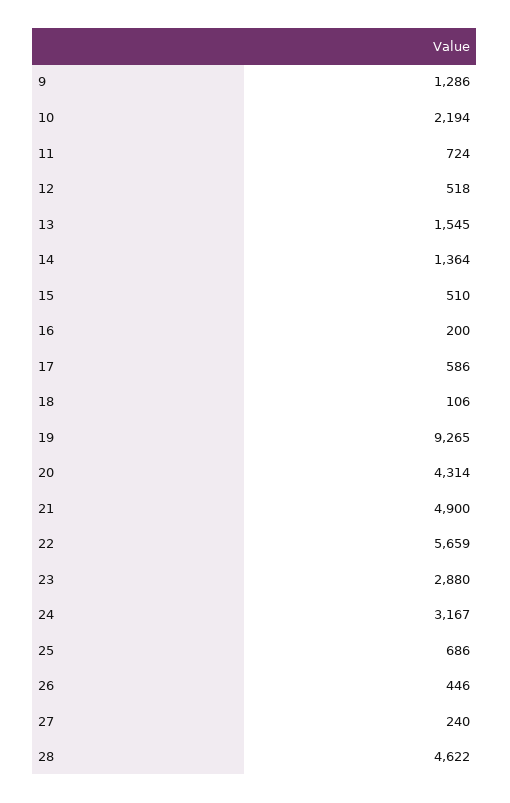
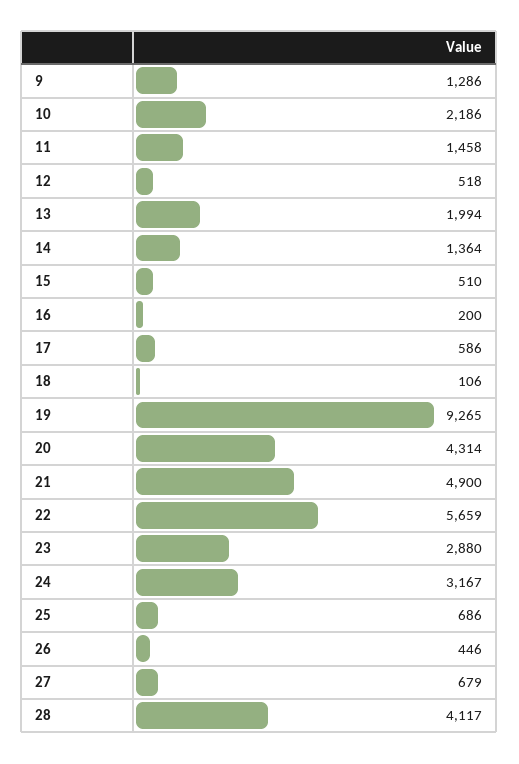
  {
    "9": 1286,
-   "10": 2194,
+   "10": 2186,
-   "11": 724,
+   "11": 1458,
    "12": 518,
-   "13": 1545,
+   "13": 1994,
    "14": 1364,
    "15": 510,
    "16": 200,
    "17": 586,
    "18": 106,
    "19": 9265,
    "20": 4314,
    "21": 4900,
    "22": 5659,
    "23": 2880,
    "24": 3167,
    "25": 686,
    "26": 446,
-   "27": 240,
+   "27": 679,
-   "28": 4622
+   "28": 4117
  }

